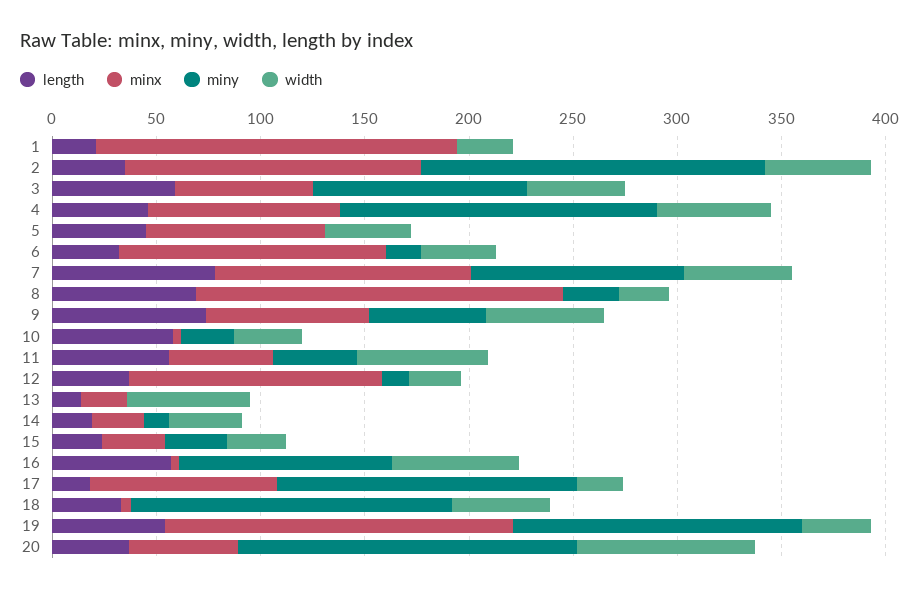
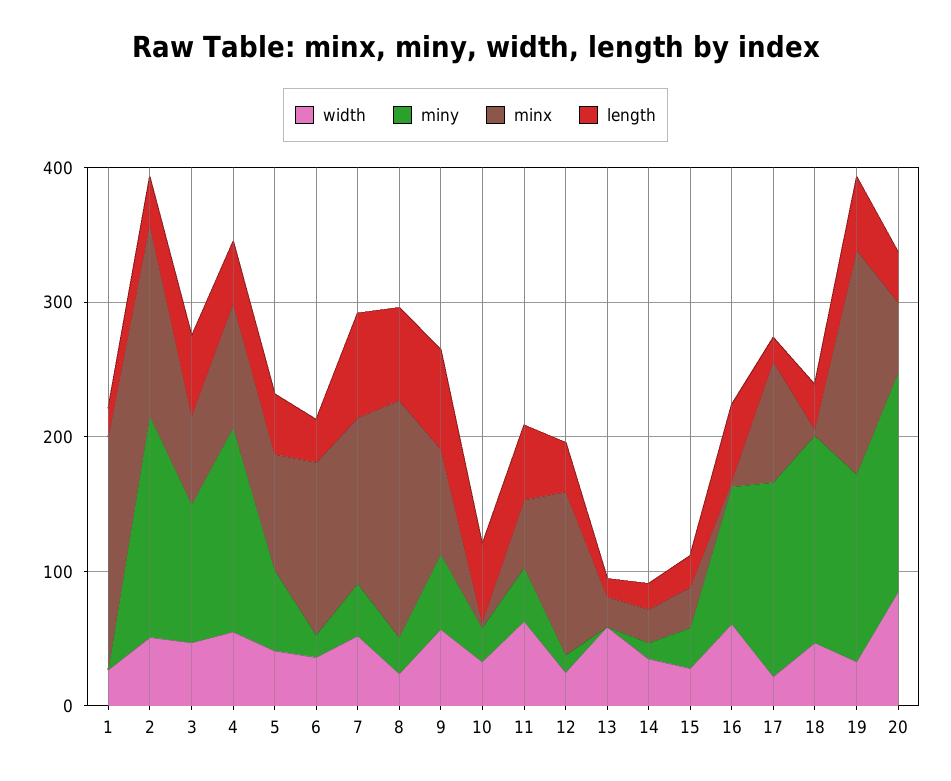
  {
    "length": {
      "1": 20,
      "2": 40,
      "3": 60,
      "4": 50,
      "5": 50,
      "6": 30,
      "7": 80,
      "8": 70,
      "9": 70,
      "10": 60,
      "11": 60,
      "12": 40,
      "13": 10,
      "14": 20,
      "15": 20,
      "16": 60,
      "17": 20,
      "18": 30,
      "19": 50,
      "20": 40
    },
    "minx": {
      "1": 170,
      "2": 140,
      "3": 70,
      "4": 90,
      "5": 90,
      "6": 130,
      "7": 120,
      "8": 180,
      "9": 80,
      "10": 0,
      "11": 50,
      "12": 120,
      "13": 20,
      "14": 30,
      "15": 30,
      "16": 0,
      "17": 90,
      "18": 10,
      "19": 170,
      "20": 50
    },
    "miny": {
      "1": 0,
      "2": 170,
      "3": 100,
      "4": 150,
-     "5": 0,
+     "5": 60,
      "6": 20,
-     "7": 100,
+     "7": 40,
      "8": 30,
      "9": 60,
      "10": 30,
      "11": 40,
      "12": 10,
      "13": 0,
      "14": 10,
      "15": 30,
      "16": 100,
      "17": 140,
      "18": 150,
      "19": 140,
      "20": 160
    },
    "width": {
      "1": 30,
      "2": 50,
      "3": 50,
      "4": 60,
      "5": 40,
      "6": 40,
      "7": 50,
      "8": 20,
      "9": 60,
      "10": 30,
      "11": 60,
      "12": 30,
      "13": 60,
      "14": 40,
      "15": 30,
      "16": 60,
      "17": 20,
      "18": 50,
      "19": 30,
      "20": 90
    }
  }

